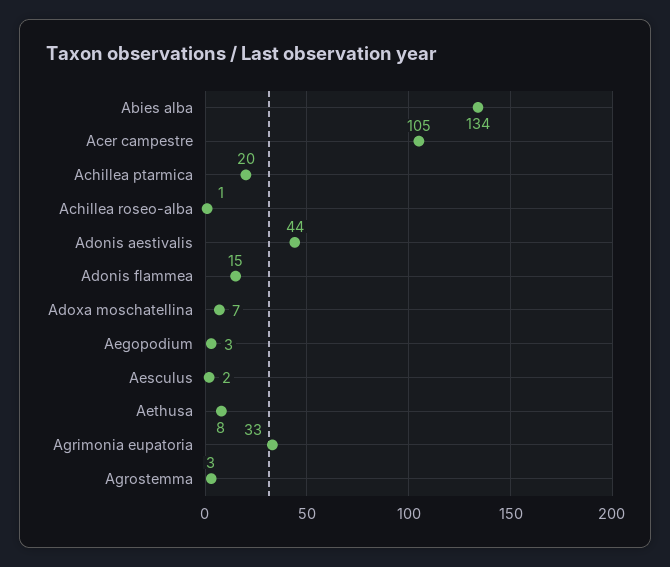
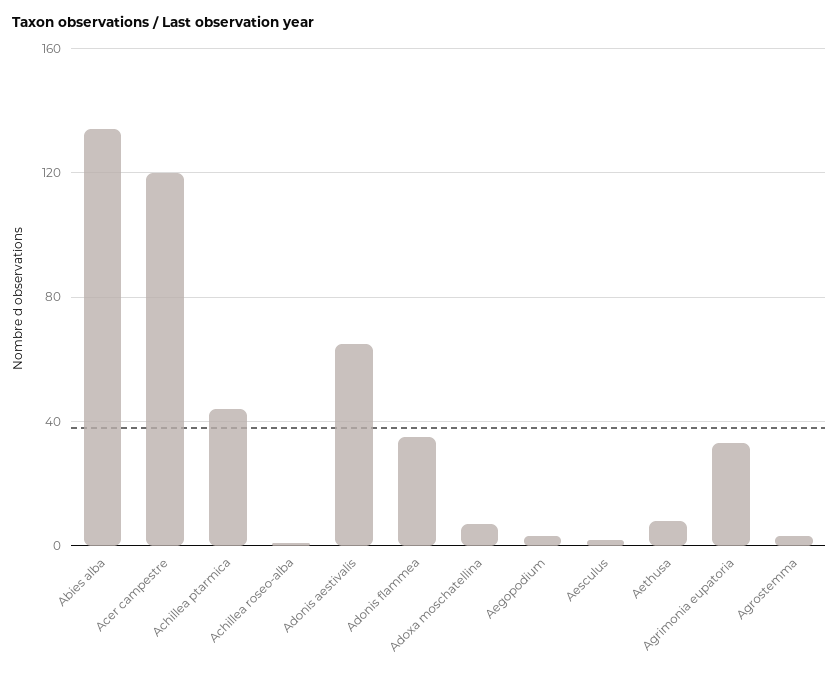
  {
    "Abies alba": 134,
-   "Acer campestre": 105,
+   "Acer campestre": 120,
-   "Achillea ptarmica": 20,
+   "Achillea ptarmica": 45,
    "Achillea roseo-alba": 1,
-   "Adonis aestivalis": 44,
+   "Adonis aestivalis": 65,
-   "Adonis flammea": 15,
+   "Adonis flammea": 35,
    "Adoxa moschatellina": 7,
    "Aegopodium": 3,
    "Aesculus": 2,
    "Aethusa": 8,
    "Agrimonia eupatoria": 33,
    "Agrostemma": 3
  }

